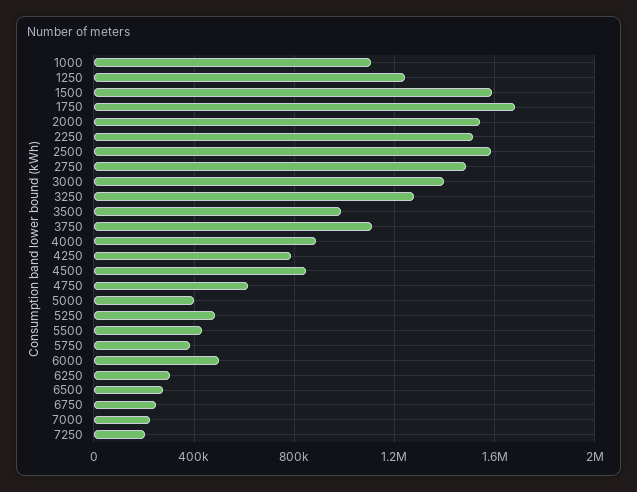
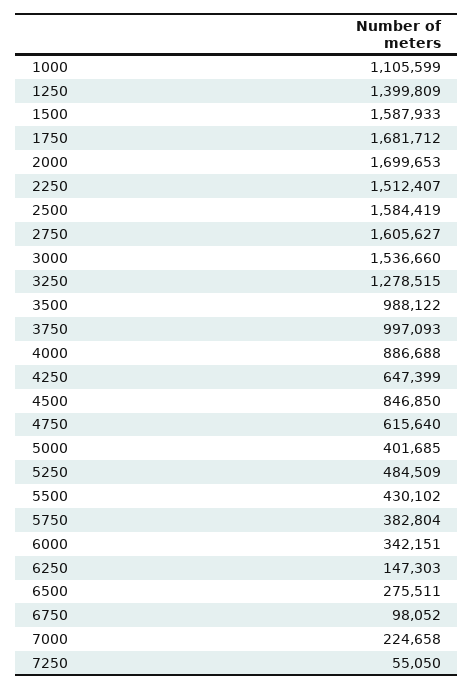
  {
    "1000": 1105599,
-   "1250": 1250000,
+   "1250": 1399809,
    "1500": 1587933,
    "1750": 1681712,
-   "2000": 1550000,
+   "2000": 1699653,
    "2250": 1512407,
    "2500": 1584419,
-   "2750": 1500000,
+   "2750": 1605627,
-   "3000": 1400000,
+   "3000": 1536660,
    "3250": 1278515,
    "3500": 988122,
-   "3750": 1100000,
+   "3750": 997093,
    "4000": 886688,
-   "4250": 800000,
+   "4250": 647399,
    "4500": 846850,
    "4750": 615640,
    "5000": 401685,
    "5250": 484509,
    "5500": 430102,
    "5750": 382804,
-   "6000": 500000,
+   "6000": 342151,
-   "6250": 300000,
+   "6250": 147303,
    "6500": 275511,
-   "6750": 250000,
+   "6750": 98052,
    "7000": 224658,
-   "7250": 200000
+   "7250": 55050
  }

